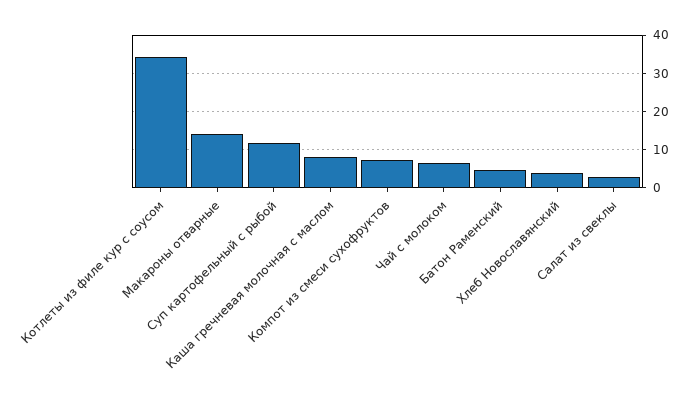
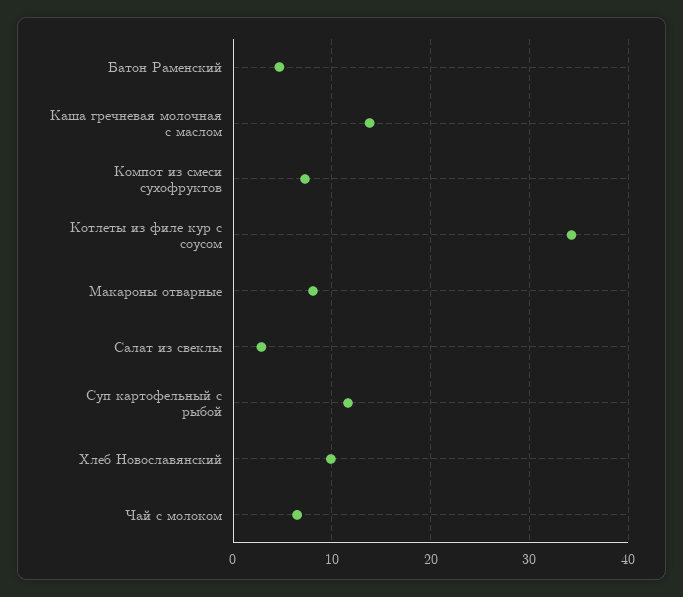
  {
    "Котлеты из филе кур с соусом": 34,
-   "Макароны отварные": 14,
+   "Макароны отварные": 8,
    "Суп картофельный с рыбой": 12,
-   "Каша гречневая молочная с маслом": 8,
+   "Каша гречневая молочная с маслом": 14,
    "Компот из смеси сухофруктов": 7,
    "Чай с молоком": 6,
    "Батон Раменский": 5,
-   "Хлеб Новославянский": 4,
+   "Хлеб Новославянский": 10,
    "Салат из свеклы": 3
  }

